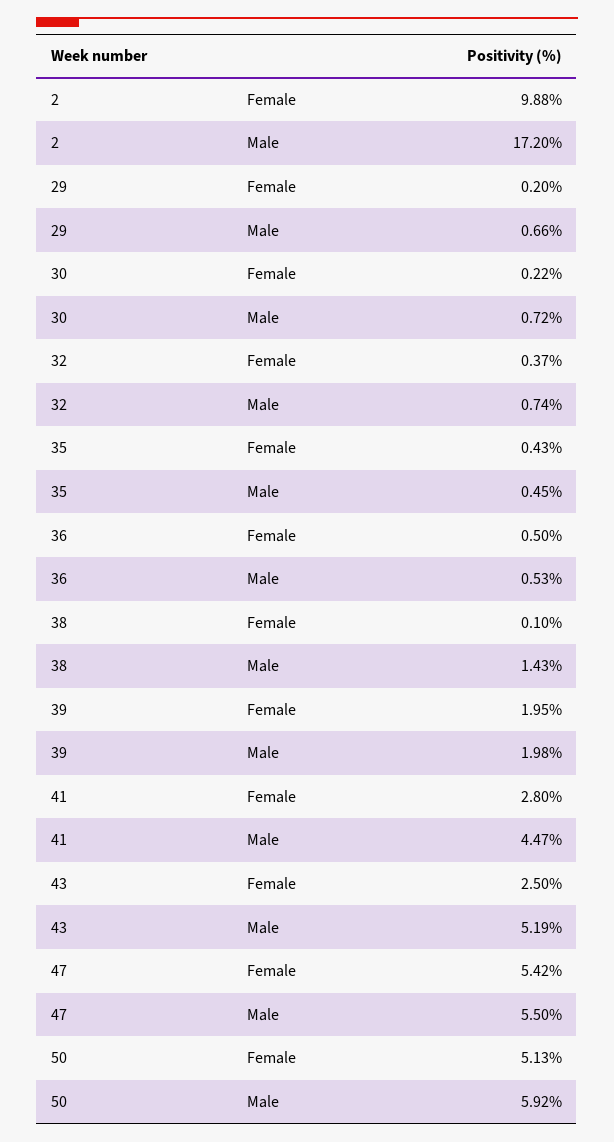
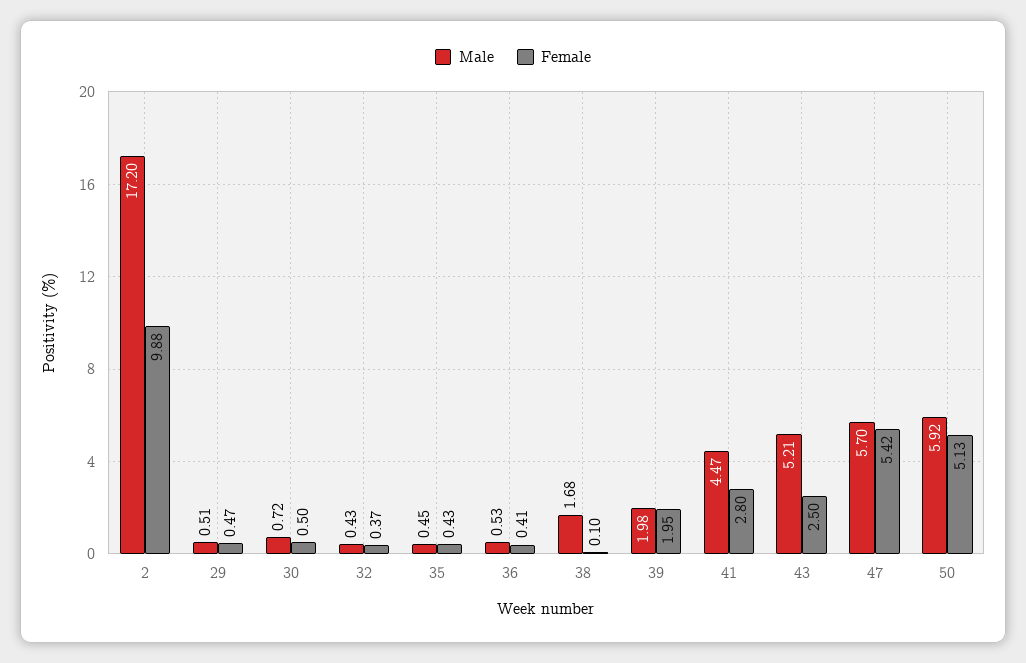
  {
    "Female": {
      "2": 9.88,
-     "29": 0.2,
+     "29": 0.47,
-     "30": 0.22,
+     "30": 0.5,
      "32": 0.37,
      "35": 0.43,
-     "36": 0.5,
+     "36": 0.41,
      "38": 0.1,
      "39": 1.95,
      "41": 2.8,
      "43": 2.5,
      "47": 5.42,
      "50": 5.13
    },
    "Male": {
      "2": 17.2,
-     "29": 0.66,
+     "29": 0.51,
      "30": 0.72,
-     "32": 0.74,
+     "32": 0.43,
      "35": 0.45,
      "36": 0.53,
-     "38": 1.43,
+     "38": 1.68,
      "39": 1.98,
      "41": 4.47,
-     "43": 5.19,
+     "43": 5.21,
-     "47": 5.5,
+     "47": 5.7,
      "50": 5.92
    }
  }

